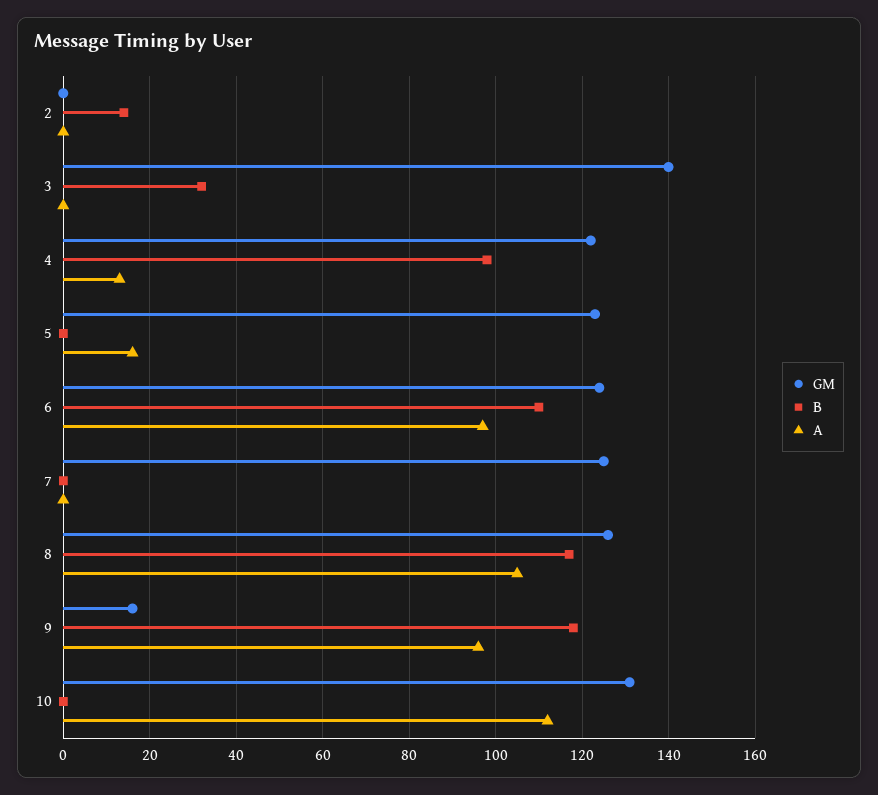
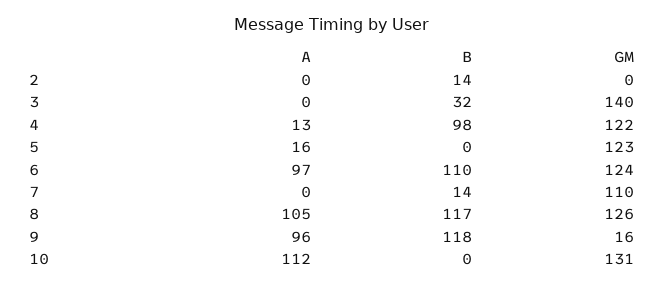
  {
    "GM": {
      "2": 0,
      "3": 140,
      "4": 122,
      "5": 123,
      "6": 124,
-     "7": 125,
+     "7": 110,
      "8": 126,
      "9": 16,
      "10": 131
    },
    "B": {
      "2": 14,
      "3": 32,
      "4": 98,
      "5": 0,
      "6": 110,
-     "7": 0,
+     "7": 14,
      "8": 117,
      "9": 118,
      "10": 0
    },
    "A": {
      "2": 0,
      "3": 0,
      "4": 13,
      "5": 16,
      "6": 97,
      "7": 0,
      "8": 105,
      "9": 96,
      "10": 112
    }
  }

